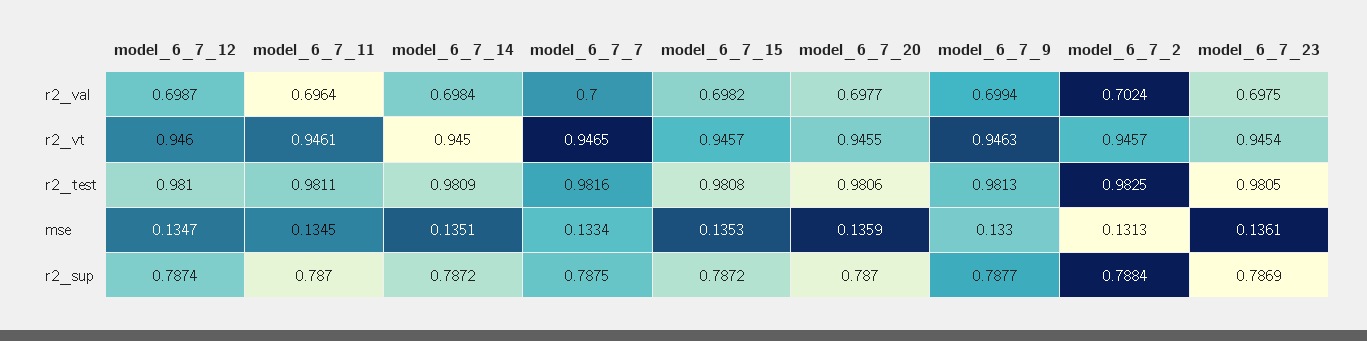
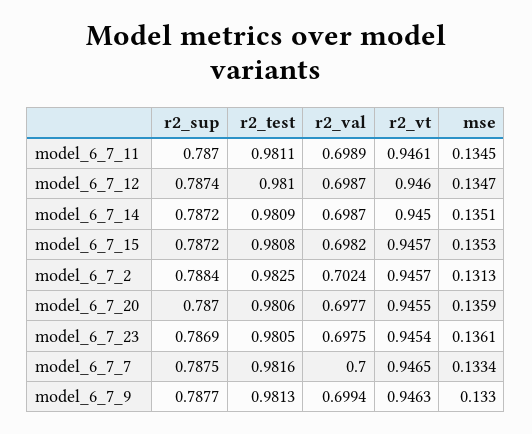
  {
    "model_6_7_12": {
      "r2_val": 0.6987,
      "r2_vt": 0.946,
      "r2_test": 0.981,
      "mse": 0.1347,
      "r2_sup": 0.7874
    },
    "model_6_7_11": {
-     "r2_val": 0.6964,
+     "r2_val": 0.6989,
      "r2_vt": 0.9461,
      "r2_test": 0.9811,
      "mse": 0.1345,
      "r2_sup": 0.787
    },
    "model_6_7_14": {
-     "r2_val": 0.6984,
+     "r2_val": 0.6987,
      "r2_vt": 0.945,
      "r2_test": 0.9809,
      "mse": 0.1351,
      "r2_sup": 0.7872
    },
    "model_6_7_7": {
      "r2_val": 0.7,
      "r2_vt": 0.9465,
      "r2_test": 0.9816,
      "mse": 0.1334,
      "r2_sup": 0.7875
    },
    "model_6_7_15": {
      "r2_val": 0.6982,
      "r2_vt": 0.9457,
      "r2_test": 0.9808,
      "mse": 0.1353,
      "r2_sup": 0.7872
    },
    "model_6_7_20": {
      "r2_val": 0.6977,
      "r2_vt": 0.9455,
      "r2_test": 0.9806,
      "mse": 0.1359,
      "r2_sup": 0.787
    },
    "model_6_7_9": {
      "r2_val": 0.6994,
      "r2_vt": 0.9463,
      "r2_test": 0.9813,
      "mse": 0.133,
      "r2_sup": 0.7877
    },
    "model_6_7_2": {
      "r2_val": 0.7024,
      "r2_vt": 0.9457,
      "r2_test": 0.9825,
      "mse": 0.1313,
      "r2_sup": 0.7884
    },
    "model_6_7_23": {
      "r2_val": 0.6975,
      "r2_vt": 0.9454,
      "r2_test": 0.9805,
      "mse": 0.1361,
      "r2_sup": 0.7869
    }
  }

